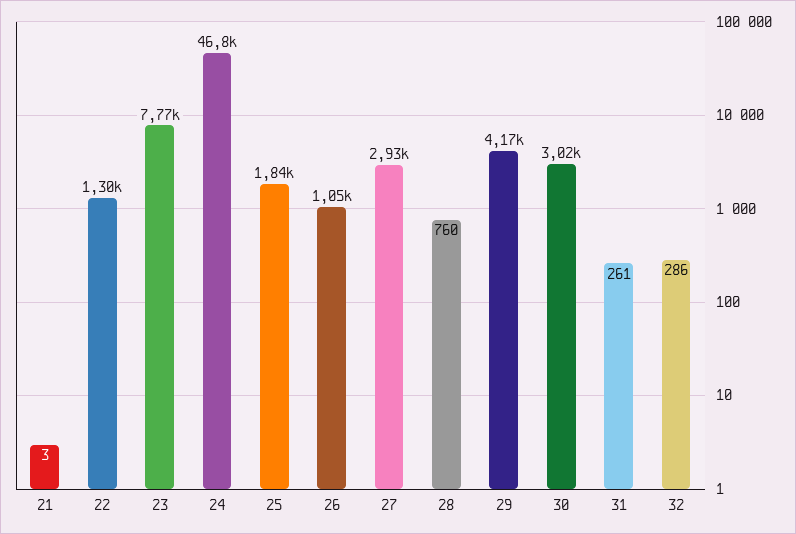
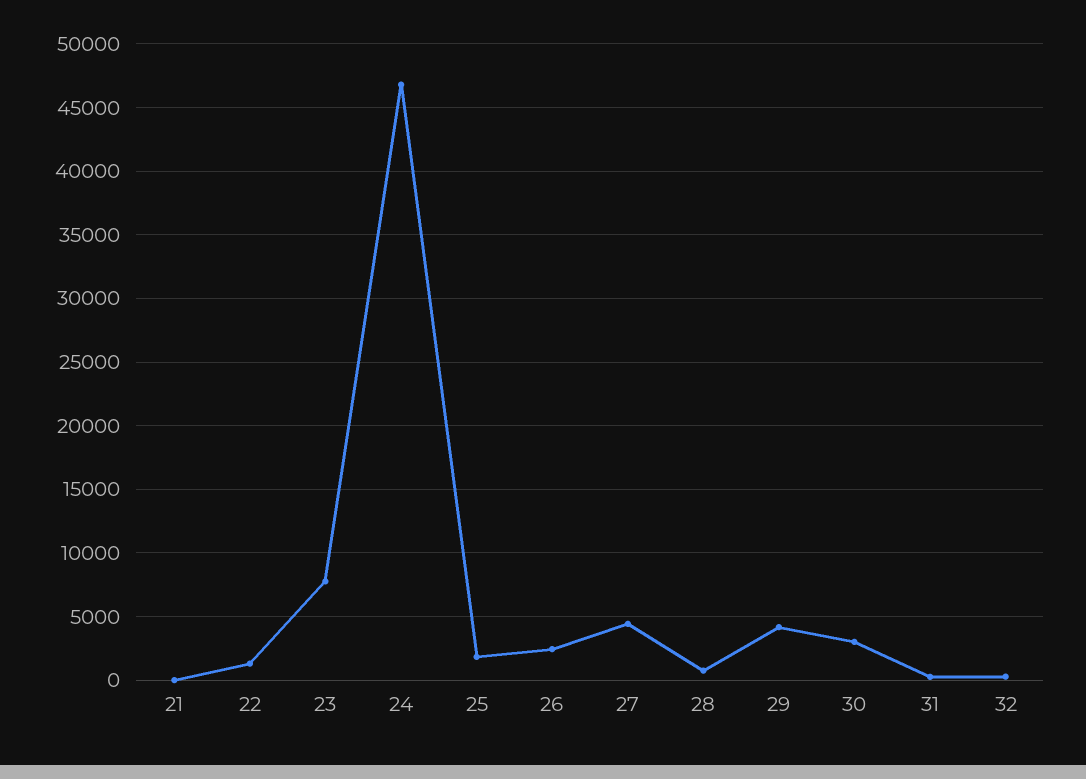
  {
    "21": 3,
    "22": 1300,
    "23": 7770,
    "24": 46800,
    "25": 1840,
-   "26": 1050,
+   "26": 2500,
-   "27": 2930,
+   "27": 4500,
    "28": 760,
    "29": 4170,
    "30": 3020,
    "31": 261,
    "32": 286
  }

